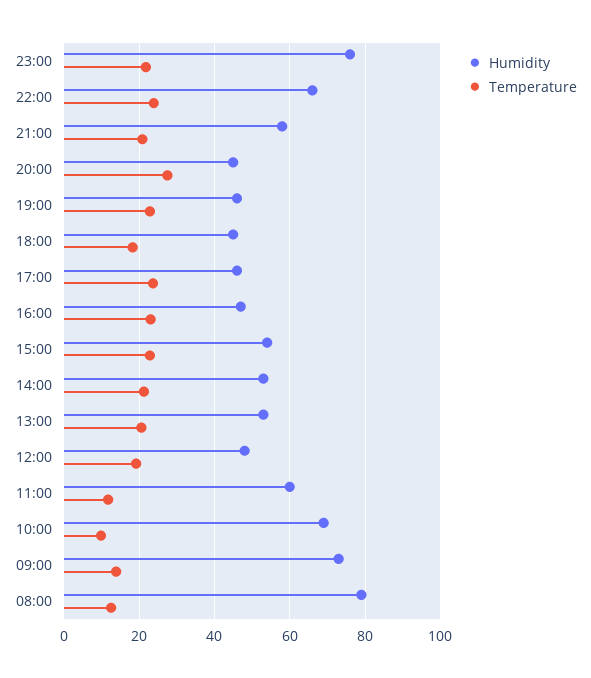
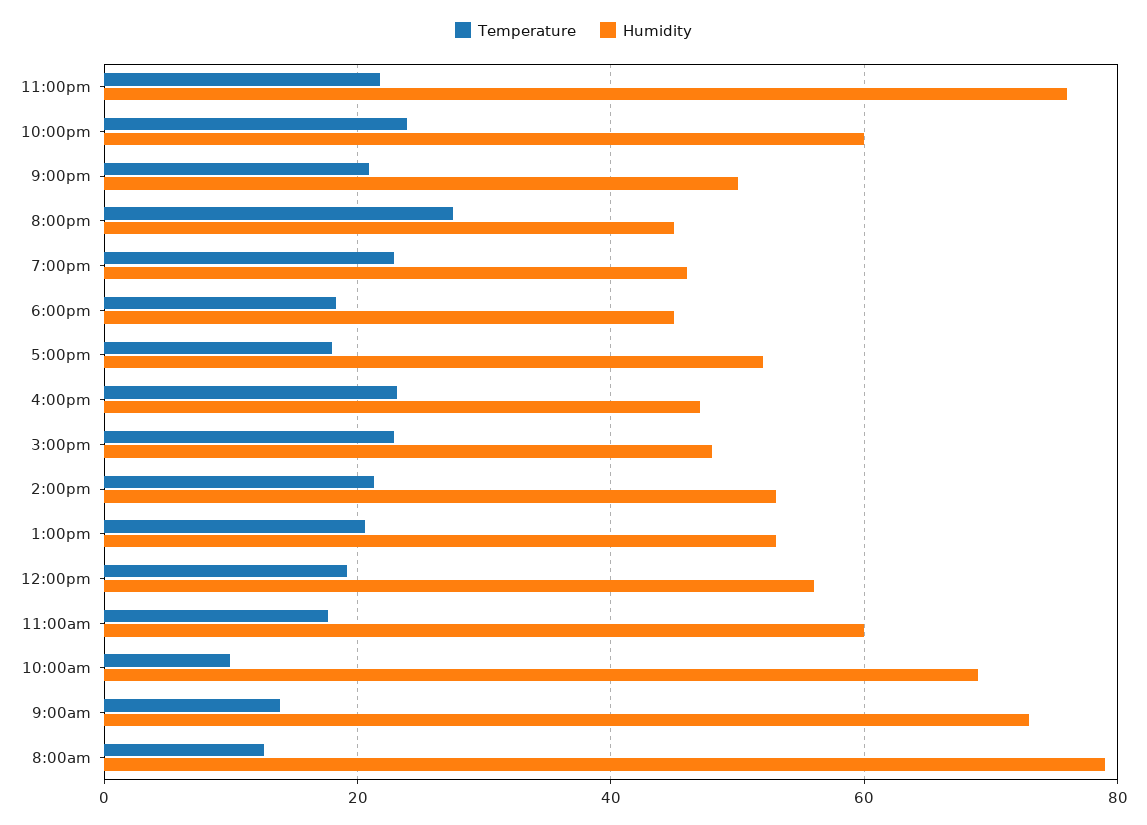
  {
    "Humidity": {
      "23:00": 76,
-     "22:00": 66,
+     "22:00": 60,
-     "21:00": 58,
+     "21:00": 50,
      "20:00": 46,
      "19:00": 46,
      "18:00": 46,
-     "17:00": 46,
+     "17:00": 52,
      "16:00": 48,
-     "15:00": 54,
+     "15:00": 48,
      "14:00": 54,
      "13:00": 54,
-     "12:00": 48,
+     "12:00": 56,
      "11:00": 60,
      "10:00": 70,
      "09:00": 74,
      "08:00": 80
    },
    "Temperature": {
      "23:00": 22,
      "22:00": 24,
      "21:00": 20,
      "20:00": 28,
      "19:00": 22,
      "18:00": 18,
-     "17:00": 24,
+     "17:00": 18,
      "16:00": 24,
      "15:00": 22,
      "14:00": 22,
      "13:00": 20,
      "12:00": 20,
-     "11:00": 12,
+     "11:00": 18,
      "10:00": 10,
      "09:00": 14,
      "08:00": 12
    }
  }

